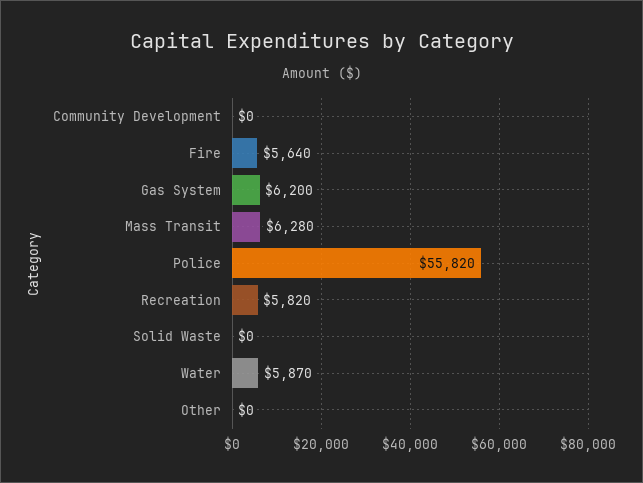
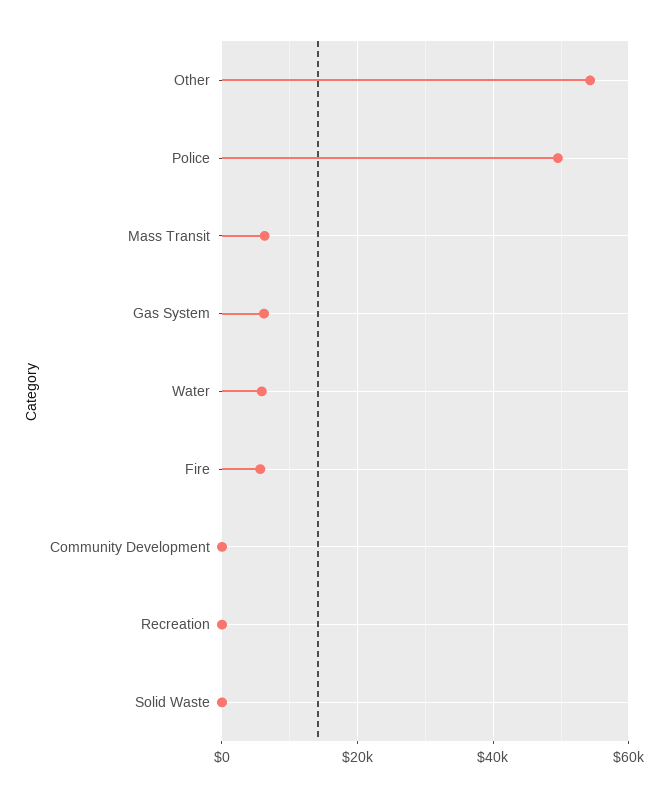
  {
    "Community Development": 0,
    "Fire": 5640,
    "Gas System": 6200,
    "Mass Transit": 6280,
-   "Police": 55820,
+   "Police": 50000,
-   "Recreation": 5820,
+   "Recreation": 0,
    "Solid Waste": 0,
    "Water": 5870,
-   "Other": 0
+   "Other": 54000
  }

